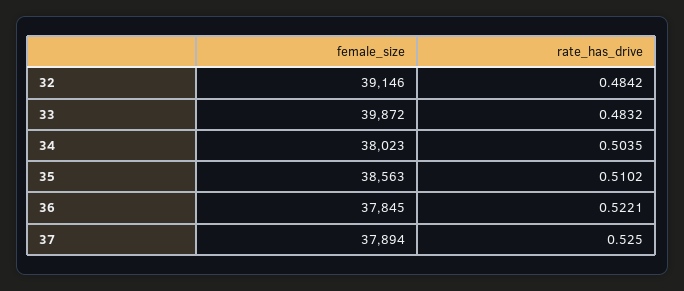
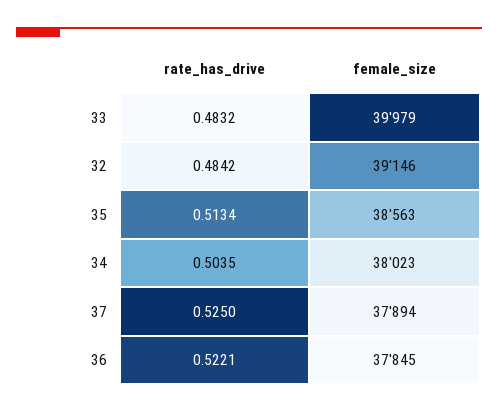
  {
    "female_size": {
      "32": 39146,
-     "33": 39872,
+     "33": 39979,
      "34": 38023,
      "35": 38563,
      "36": 37845,
      "37": 37894
    },
    "rate_has_drive": {
      "32": 0.4842,
      "33": 0.4832,
      "34": 0.5035,
-     "35": 0.5102,
+     "35": 0.5134,
      "36": 0.5221,
      "37": 0.525
    }
  }

